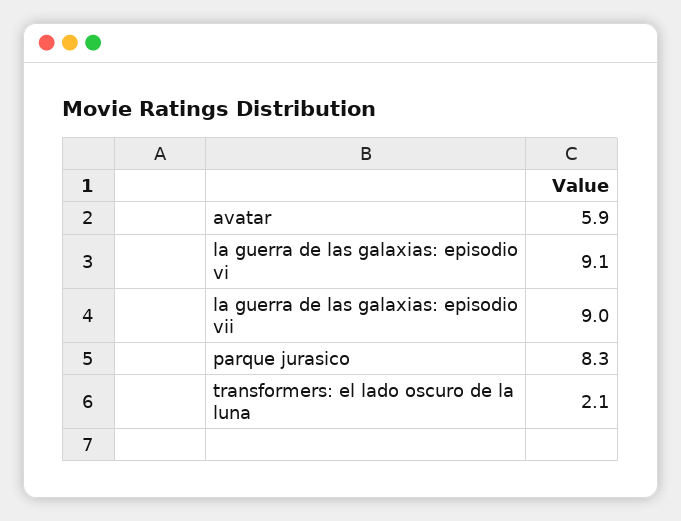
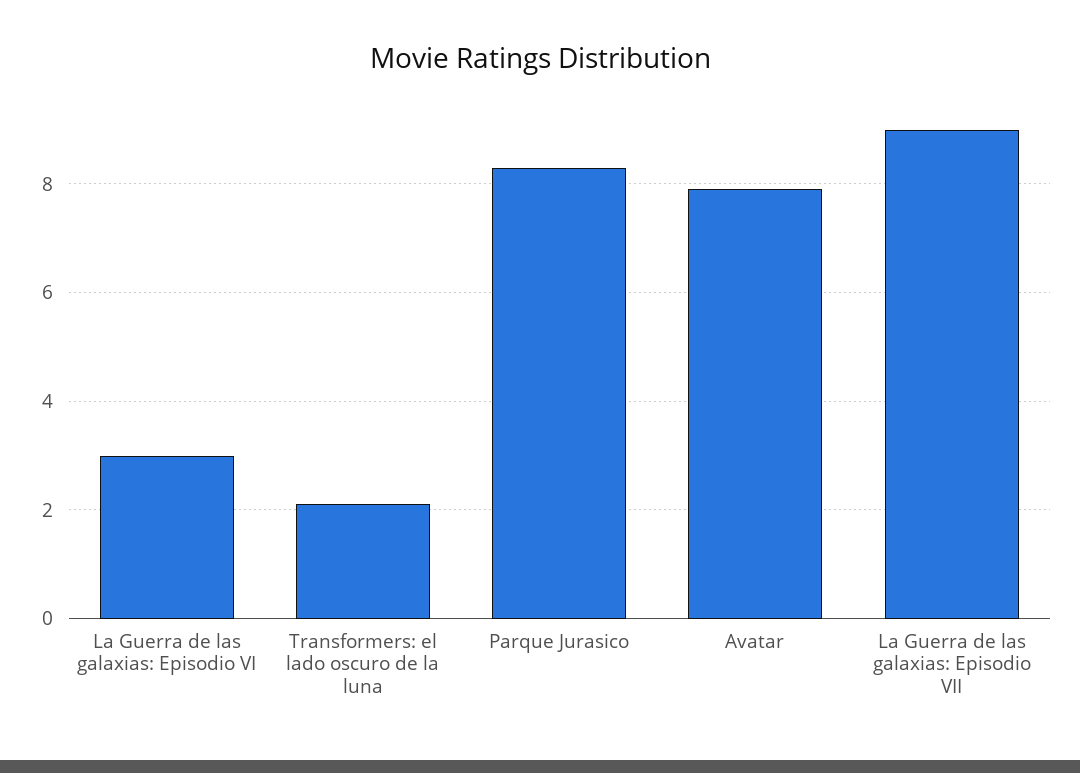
  {
-   "avatar": 5.9,
+   "avatar": 8,
-   "la guerra de las galaxias: episodio vi": 9.1,
+   "la guerra de las galaxias: episodio vi": 3,
    "la guerra de las galaxias: episodio vii": 9,
    "parque jurasico": 8.3,
    "transformers: el lado oscuro de la luna": 2.1
  }

